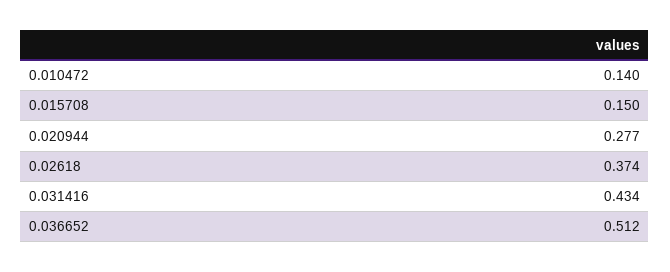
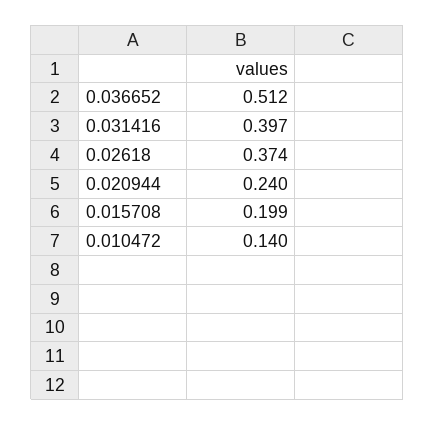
  {
    "0.010472": 0.14,
-   "0.015708": 0.15,
+   "0.015708": 0.199,
-   "0.020944": 0.277,
+   "0.020944": 0.24,
    "0.02618": 0.374,
-   "0.031416": 0.434,
+   "0.031416": 0.397,
    "0.036652": 0.512
  }

